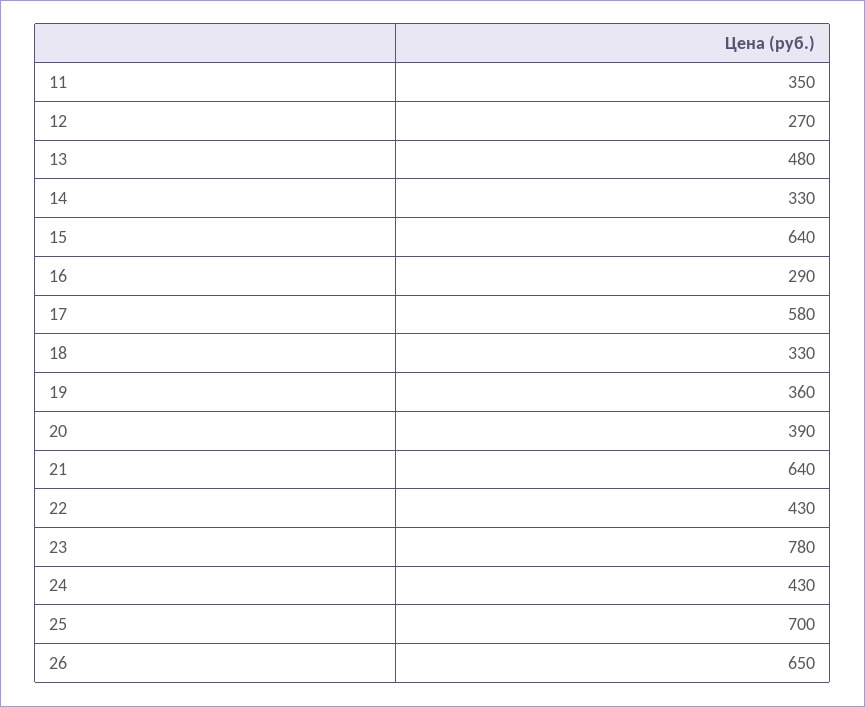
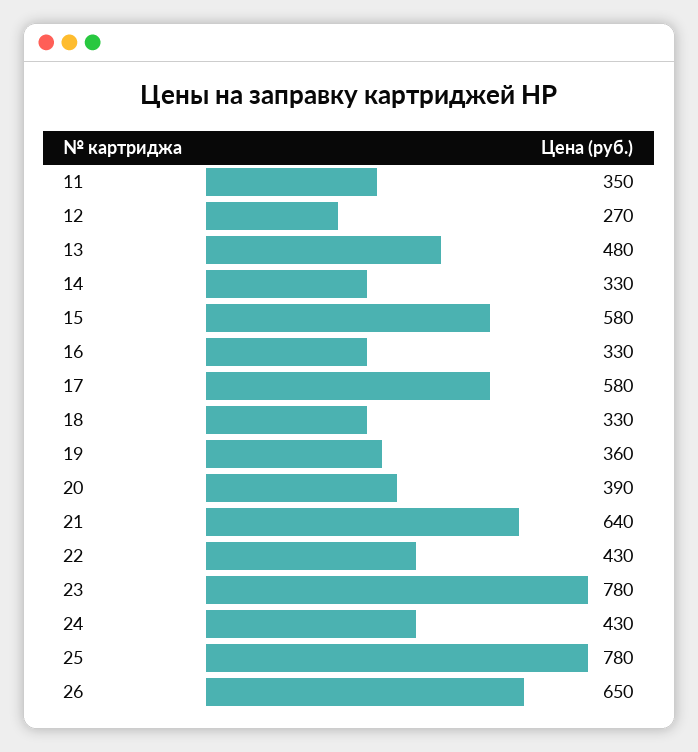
  {
    "11": 350,
    "12": 270,
    "13": 480,
    "14": 330,
-   "15": 640,
+   "15": 580,
-   "16": 290,
+   "16": 330,
    "17": 580,
    "18": 330,
    "19": 360,
    "20": 390,
    "21": 640,
    "22": 430,
    "23": 780,
    "24": 430,
-   "25": 700,
+   "25": 780,
    "26": 650
  }

